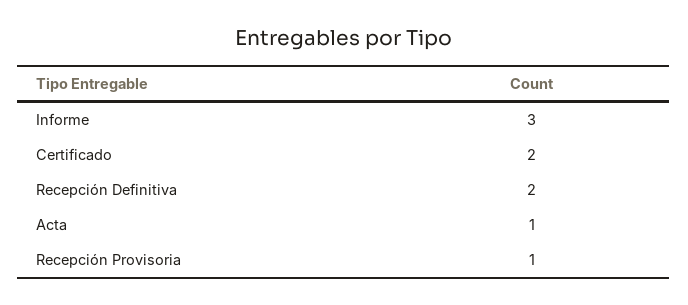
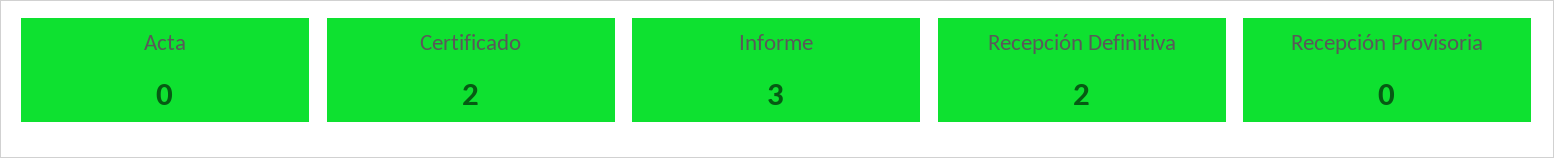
  {
    "Informe": 3,
    "Certificado": 2,
    "Recepción Definitiva": 2,
-   "Acta": 1,
+   "Acta": 0,
-   "Recepción Provisoria": 1
+   "Recepción Provisoria": 0
  }

